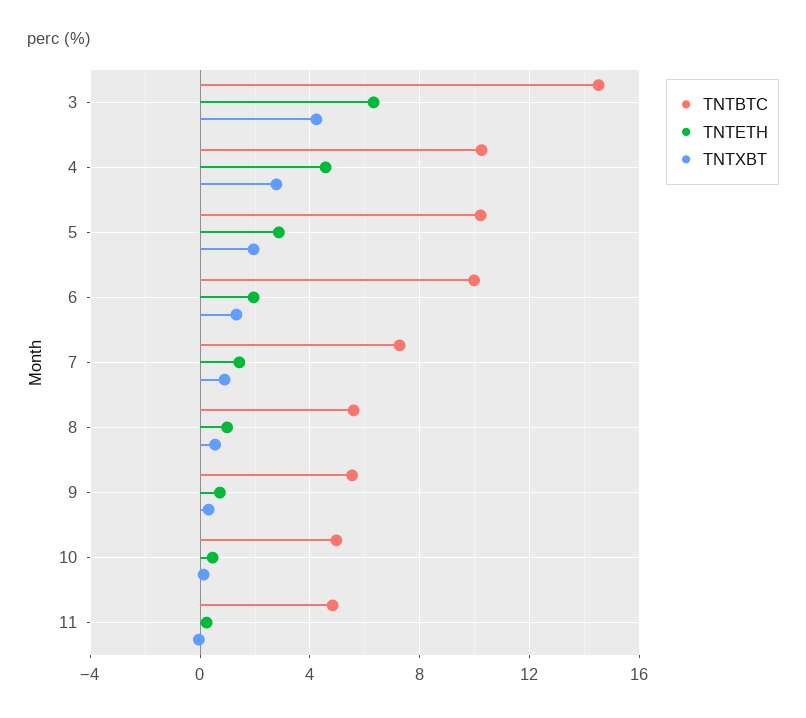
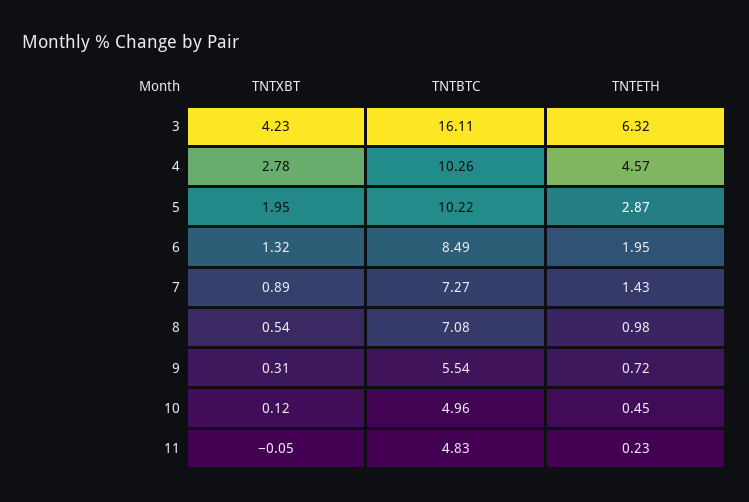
  {
    "TNTBTC": {
-     "3": 14.5,
+     "3": 16.11,
      "4": 10.26,
      "5": 10.22,
-     "6": 10,
+     "6": 8.49,
      "7": 7.27,
-     "8": 5.5,
+     "8": 7.08,
      "9": 5.54,
      "10": 4.96,
      "11": 4.83
    },
    "TNTETH": {
      "3": 6.32,
      "4": 4.57,
      "5": 2.87,
      "6": 1.95,
      "7": 1.43,
      "8": 0.98,
      "9": 0.72,
      "10": 0.45,
      "11": 0.23
    },
    "TNTXBT": {
      "3": 4.23,
      "4": 2.78,
      "5": 1.95,
      "6": 1.32,
      "7": 0.89,
      "8": 0.54,
      "9": 0.31,
      "10": 0.12,
      "11": -0.05
    }
  }

